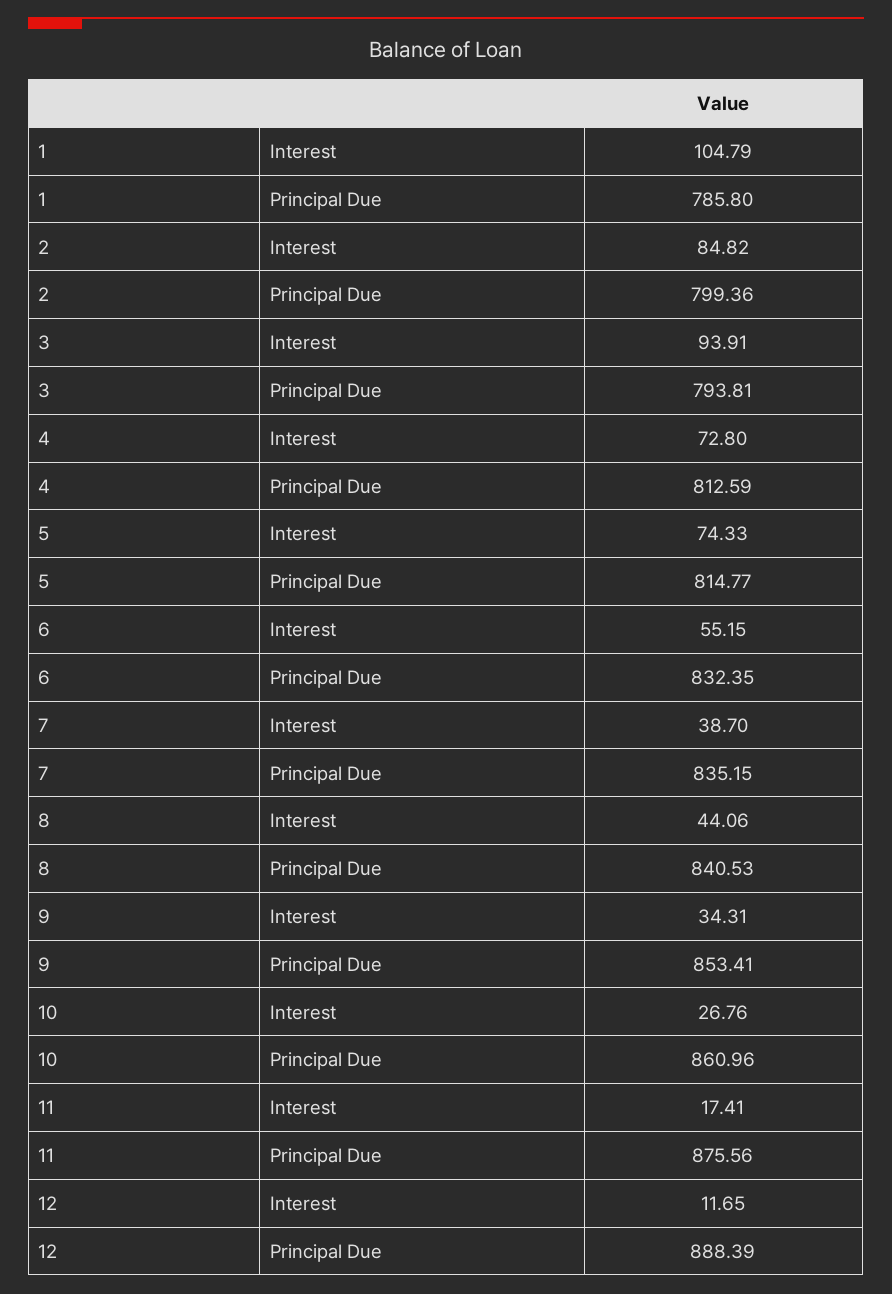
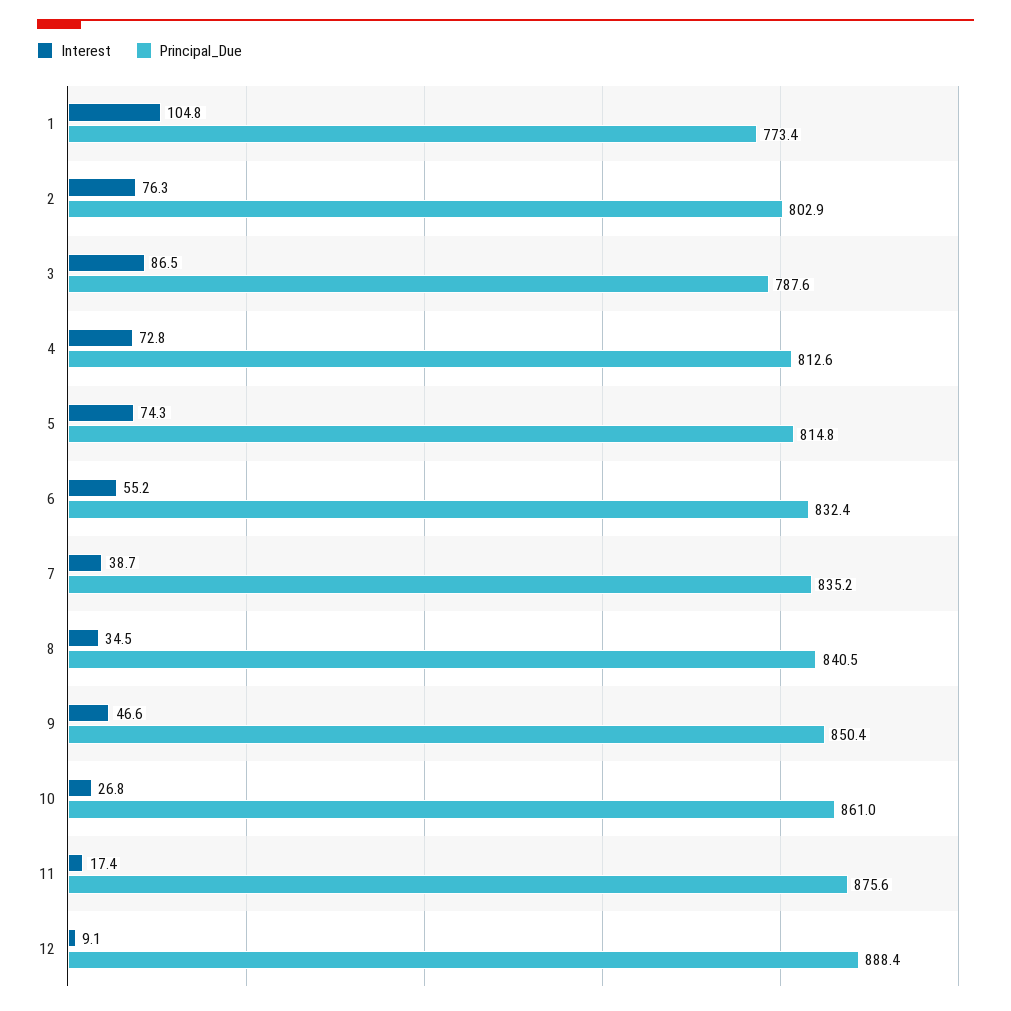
  {
    "Interest": {
      "1": 104.79,
-     "2": 84.82,
+     "2": 76.3,
-     "3": 93.91,
+     "3": 86.5,
      "4": 72.8,
      "5": 74.33,
      "6": 55.15,
      "7": 38.7,
-     "8": 44.06,
+     "8": 34.5,
-     "9": 34.31,
+     "9": 46.6,
      "10": 26.76,
      "11": 17.41,
-     "12": 11.65
+     "12": 9.1
    },
    "Principal Due": {
-     "1": 785.8,
+     "1": 773.4,
-     "2": 799.36,
+     "2": 802.9,
-     "3": 793.81,
+     "3": 787.6,
      "4": 812.59,
      "5": 814.77,
      "6": 832.35,
      "7": 835.15,
      "8": 840.53,
-     "9": 853.41,
+     "9": 850.4,
      "10": 860.96,
      "11": 875.56,
      "12": 888.39
    }
  }

